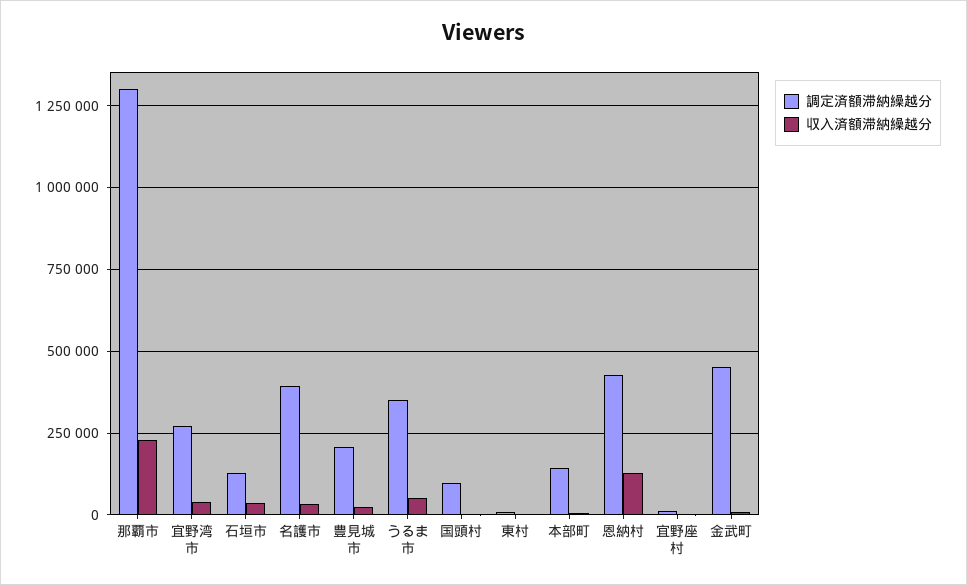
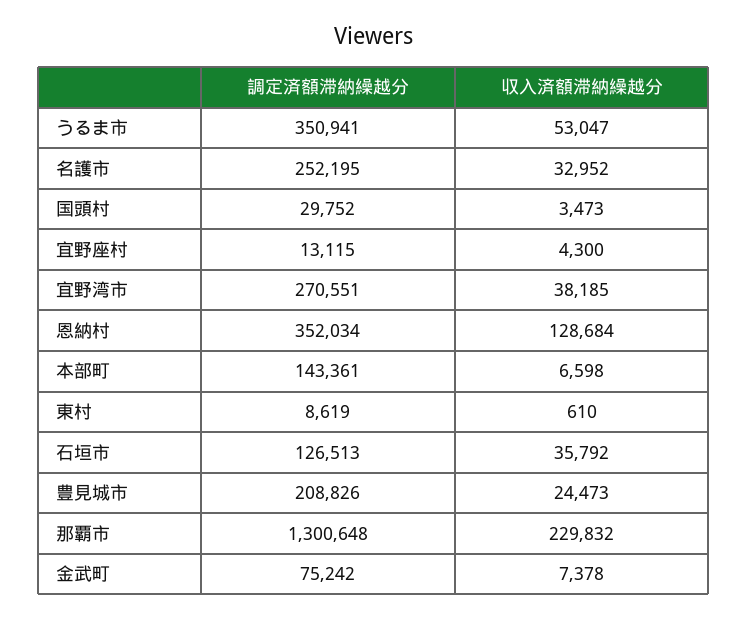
  {
    "調定済額滞納繰越分": {
      "那覇市": 1300648,
      "宜野湾市": 270551,
      "石垣市": 126513,
-     "名護市": 400000,
+     "名護市": 252195,
      "豊見城市": 208826,
      "うるま市": 350941,
-     "国頭村": 100000,
+     "国頭村": 29752,
      "東村": 8619,
      "本部町": 143361,
-     "恩納村": 425000,
+     "恩納村": 352034,
      "宜野座村": 13115,
-     "金武町": 450000
+     "金武町": 75242
    },
    "収入済額滞納繰越分": {
      "那覇市": 229832,
      "宜野湾市": 38185,
      "石垣市": 35792,
      "名護市": 32952,
      "豊見城市": 24473,
      "うるま市": 53047,
      "国頭村": 3473,
      "東村": 610,
      "本部町": 6598,
      "恩納村": 128684,
      "宜野座村": 4300,
      "金武町": 7378
    }
  }

